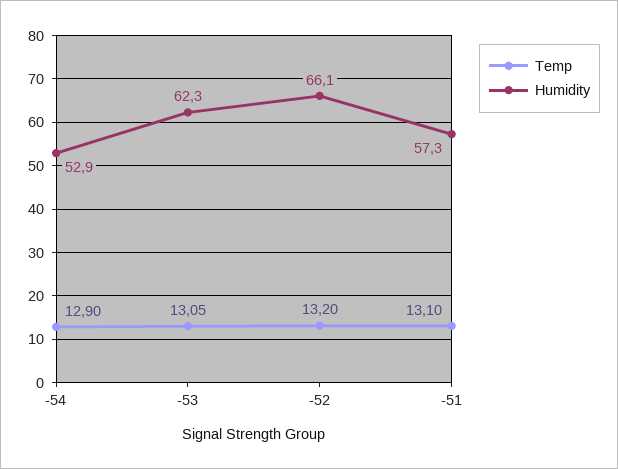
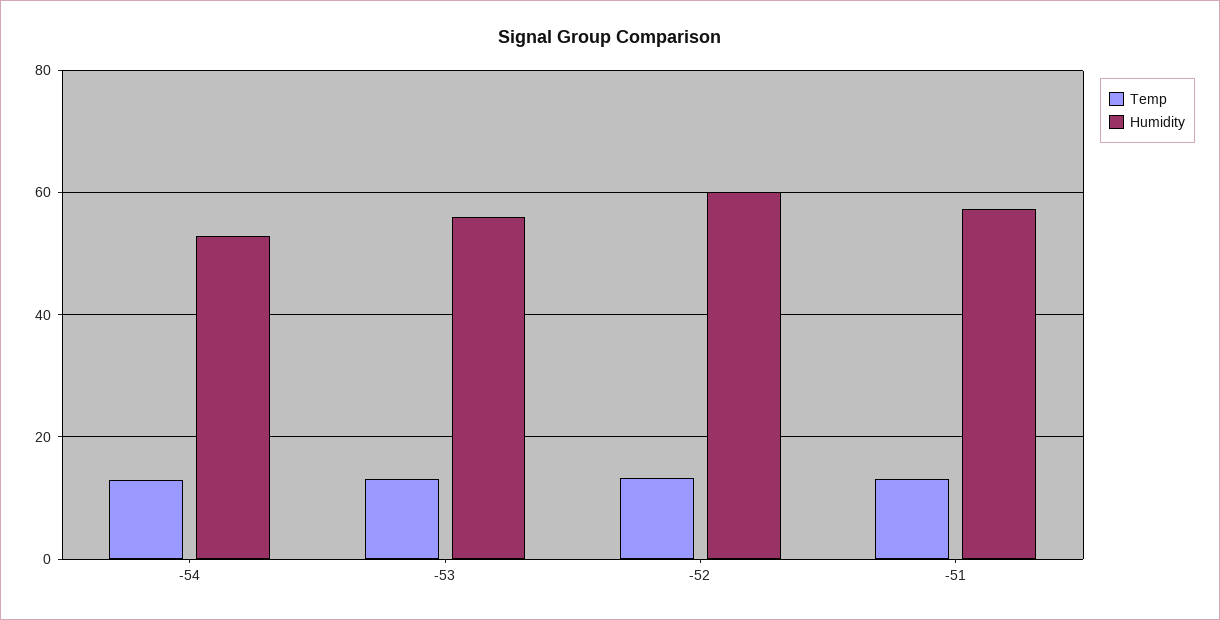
  {
    "Temp": {
      "-54": 12.9,
      "-53": 13.05,
      "-52": 13.2,
      "-51": 13.1
    },
    "Humidity": {
      "-54": 52.9,
-     "-53": 62.3,
+     "-53": 56,
-     "-52": 66.1,
+     "-52": 60,
      "-51": 57.3
    }
  }

